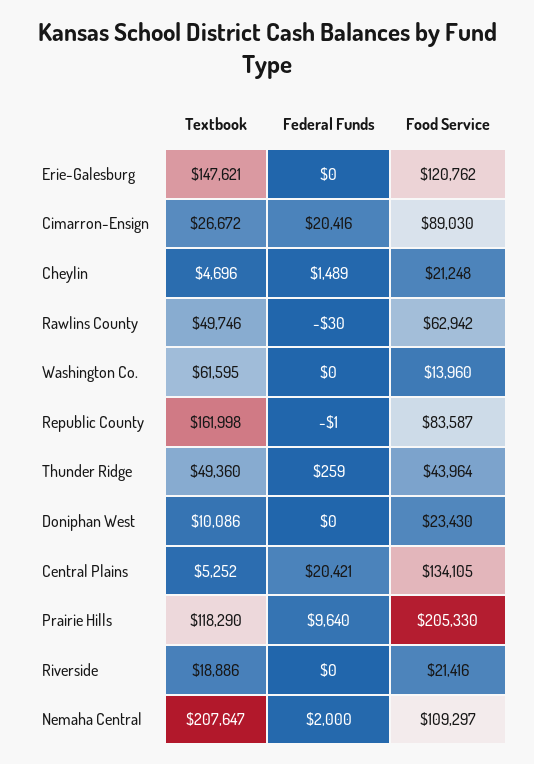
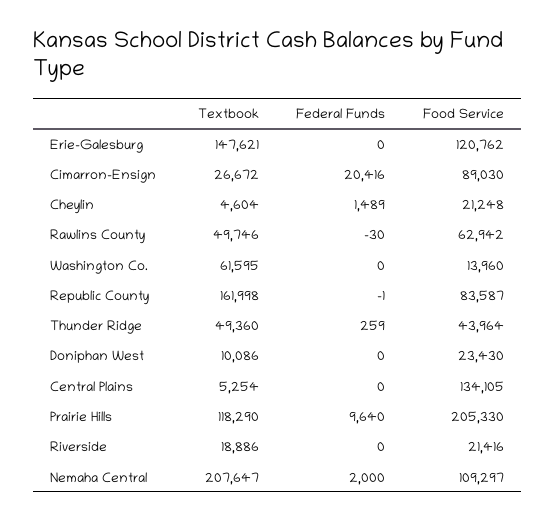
  {
    "Textbook": {
      "Erie-Galesburg": 147621,
      "Cimarron-Ensign": 26672,
-     "Cheylin": 4696,
+     "Cheylin": 4604,
      "Rawlins County": 49746,
      "Washington Co.": 61595,
      "Republic County": 161998,
      "Thunder Ridge": 49360,
      "Doniphan West": 10086,
-     "Central Plains": 5252,
+     "Central Plains": 5254,
      "Prairie Hills": 118290,
      "Riverside": 18886,
      "Nemaha Central": 207647
    },
    "Federal Funds": {
      "Erie-Galesburg": 0,
      "Cimarron-Ensign": 20416,
      "Cheylin": 1489,
      "Rawlins County": -30,
      "Washington Co.": 0,
      "Republic County": -1,
      "Thunder Ridge": 259,
      "Doniphan West": 0,
-     "Central Plains": 20421,
+     "Central Plains": 0,
      "Prairie Hills": 9640,
      "Riverside": 0,
      "Nemaha Central": 2000
    },
    "Food Service": {
      "Erie-Galesburg": 120762,
      "Cimarron-Ensign": 89030,
      "Cheylin": 21248,
      "Rawlins County": 62942,
      "Washington Co.": 13960,
      "Republic County": 83587,
      "Thunder Ridge": 43964,
      "Doniphan West": 23430,
      "Central Plains": 134105,
      "Prairie Hills": 205330,
      "Riverside": 21416,
      "Nemaha Central": 109297
    }
  }

